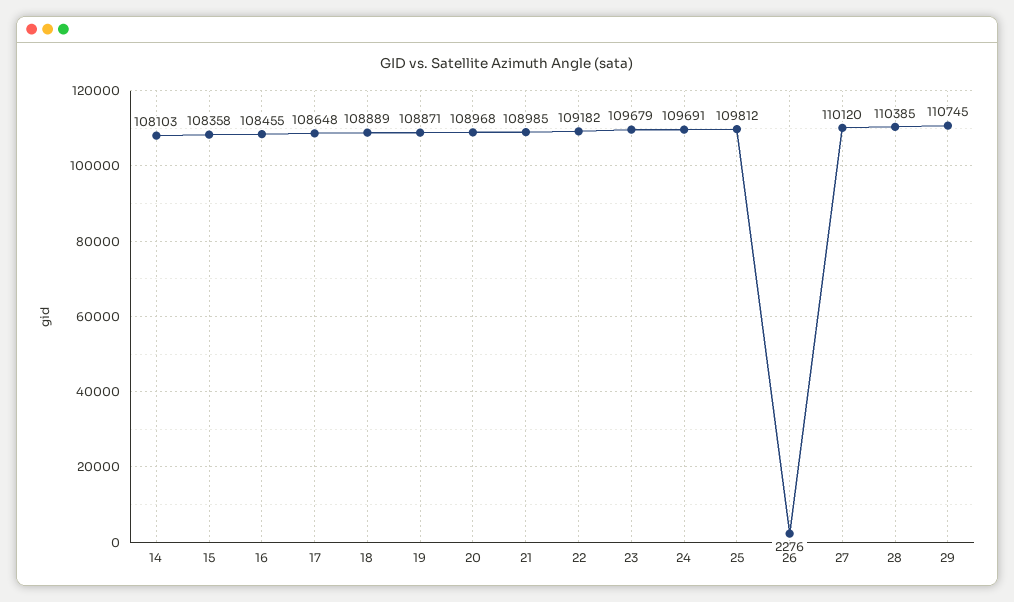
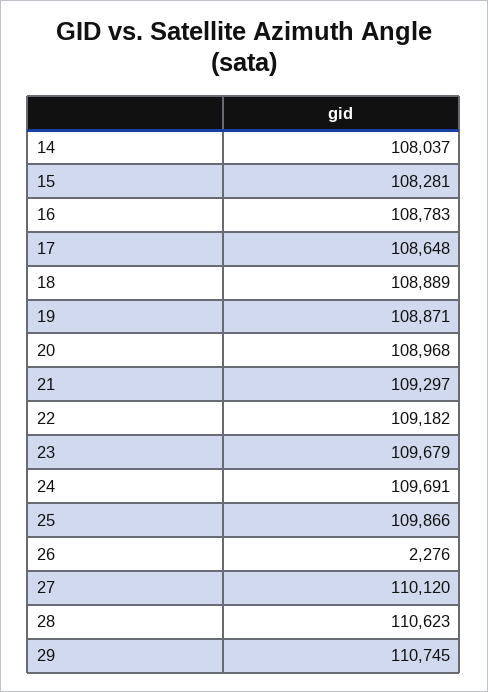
  {
-   "14": 108103,
+   "14": 108037,
-   "15": 108358,
+   "15": 108281,
-   "16": 108455,
+   "16": 108783,
    "17": 108648,
    "18": 108889,
    "19": 108871,
    "20": 108968,
-   "21": 108985,
+   "21": 109297,
    "22": 109182,
    "23": 109679,
    "24": 109691,
-   "25": 109812,
+   "25": 109866,
    "26": 2276,
    "27": 110120,
-   "28": 110385,
+   "28": 110623,
    "29": 110745
  }

